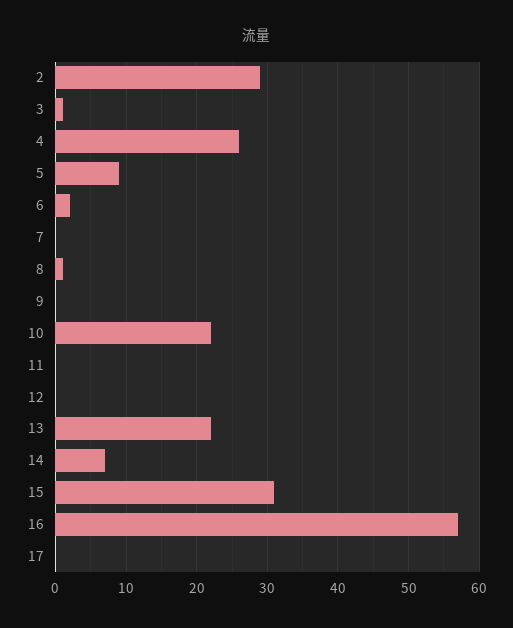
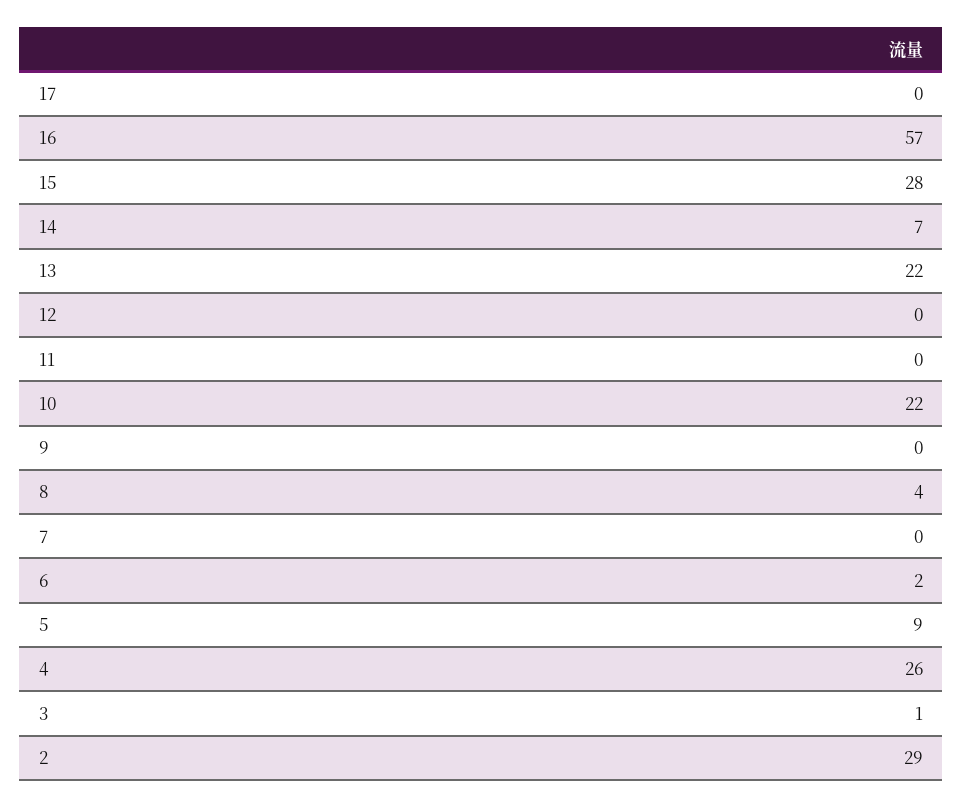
  {
    "2": 29,
    "3": 1,
    "4": 26,
    "5": 9,
    "6": 2,
    "7": 0,
-   "8": 1,
+   "8": 4,
    "9": 0,
    "10": 22,
    "11": 0,
    "12": 0,
    "13": 22,
    "14": 7,
-   "15": 31,
+   "15": 28,
    "16": 57,
    "17": 0
  }

